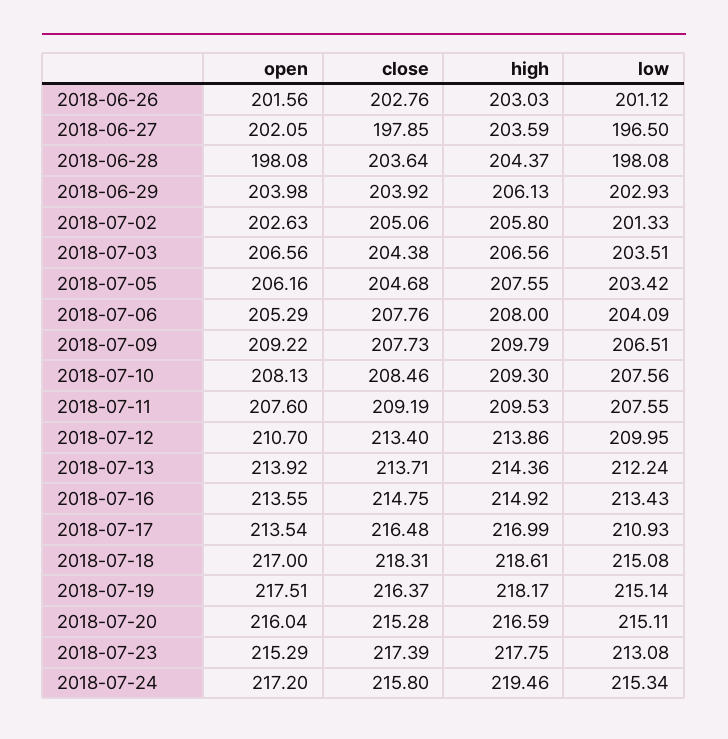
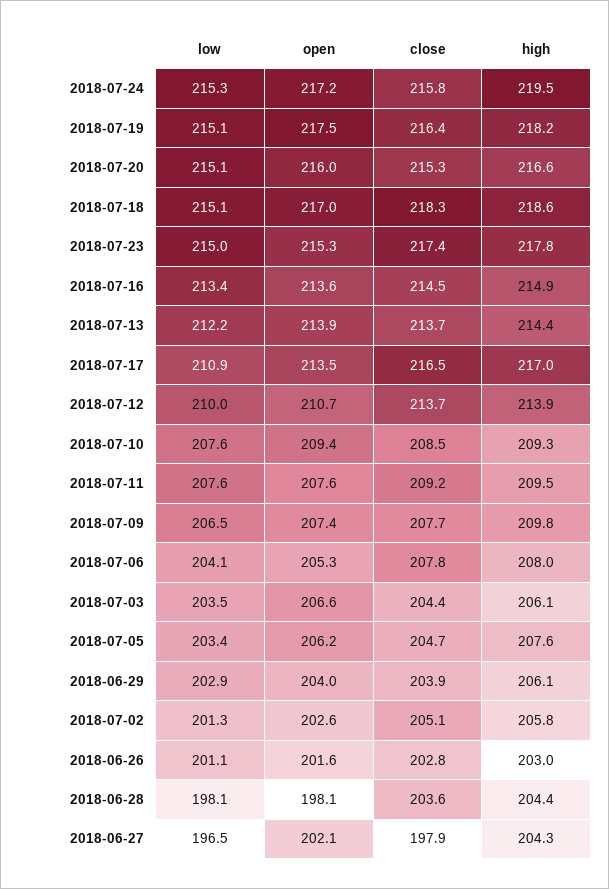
  {
    "open": {
      "2018-06-26": 201.56,
      "2018-06-27": 202.05,
      "2018-06-28": 198.08,
      "2018-06-29": 203.98,
      "2018-07-02": 202.63,
      "2018-07-03": 206.56,
      "2018-07-05": 206.16,
      "2018-07-06": 205.29,
-     "2018-07-09": 209.22,
+     "2018-07-09": 207.4,
-     "2018-07-10": 208.13,
+     "2018-07-10": 209.4,
      "2018-07-11": 207.6,
      "2018-07-12": 210.7,
      "2018-07-13": 213.92,
      "2018-07-16": 213.55,
      "2018-07-17": 213.54,
      "2018-07-18": 217,
      "2018-07-19": 217.51,
      "2018-07-20": 216.04,
      "2018-07-23": 215.29,
      "2018-07-24": 217.2
    },
    "close": {
      "2018-06-26": 202.76,
      "2018-06-27": 197.85,
      "2018-06-28": 203.64,
      "2018-06-29": 203.92,
      "2018-07-02": 205.06,
      "2018-07-03": 204.38,
      "2018-07-05": 204.68,
      "2018-07-06": 207.76,
      "2018-07-09": 207.73,
      "2018-07-10": 208.46,
      "2018-07-11": 209.19,
-     "2018-07-12": 213.4,
+     "2018-07-12": 213.7,
      "2018-07-13": 213.71,
-     "2018-07-16": 214.75,
+     "2018-07-16": 214.5,
      "2018-07-17": 216.48,
      "2018-07-18": 218.31,
      "2018-07-19": 216.37,
      "2018-07-20": 215.28,
      "2018-07-23": 217.39,
      "2018-07-24": 215.8
    },
    "high": {
      "2018-06-26": 203.03,
-     "2018-06-27": 203.59,
+     "2018-06-27": 204.3,
      "2018-06-28": 204.37,
      "2018-06-29": 206.13,
      "2018-07-02": 205.8,
-     "2018-07-03": 206.56,
+     "2018-07-03": 206.1,
      "2018-07-05": 207.55,
      "2018-07-06": 208,
      "2018-07-09": 209.79,
      "2018-07-10": 209.3,
      "2018-07-11": 209.53,
      "2018-07-12": 213.86,
      "2018-07-13": 214.36,
      "2018-07-16": 214.92,
      "2018-07-17": 216.99,
      "2018-07-18": 218.61,
      "2018-07-19": 218.17,
      "2018-07-20": 216.59,
      "2018-07-23": 217.75,
      "2018-07-24": 219.46
    },
    "low": {
      "2018-06-26": 201.12,
      "2018-06-27": 196.5,
      "2018-06-28": 198.08,
      "2018-06-29": 202.93,
      "2018-07-02": 201.33,
      "2018-07-03": 203.51,
      "2018-07-05": 203.42,
      "2018-07-06": 204.09,
      "2018-07-09": 206.51,
      "2018-07-10": 207.56,
      "2018-07-11": 207.55,
      "2018-07-12": 209.95,
      "2018-07-13": 212.24,
      "2018-07-16": 213.43,
      "2018-07-17": 210.93,
      "2018-07-18": 215.08,
      "2018-07-19": 215.14,
      "2018-07-20": 215.11,
-     "2018-07-23": 213.08,
+     "2018-07-23": 215,
      "2018-07-24": 215.34
    }
  }

